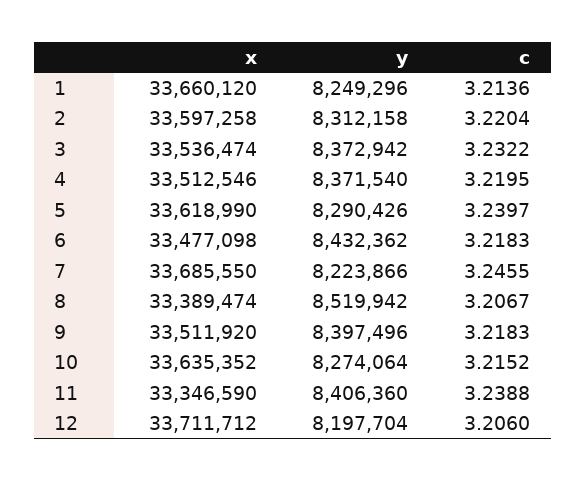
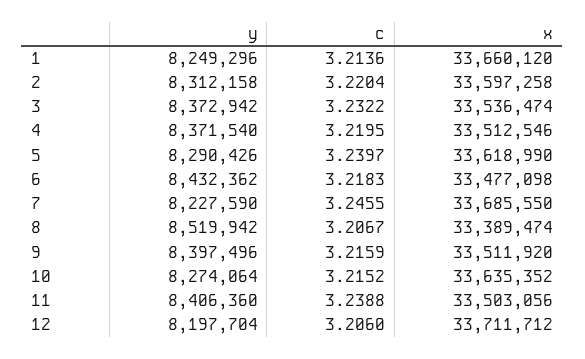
  {
    "x": {
      "1": 33660120,
      "2": 33597258,
      "3": 33536474,
      "4": 33512546,
      "5": 33618990,
      "6": 33477098,
      "7": 33685550,
      "8": 33389474,
      "9": 33511920,
      "10": 33635352,
-     "11": 33346590,
+     "11": 33503056,
      "12": 33711712
    },
    "y": {
      "1": 8249296,
      "2": 8312158,
      "3": 8372942,
      "4": 8371540,
      "5": 8290426,
      "6": 8432362,
-     "7": 8223866,
+     "7": 8227590,
      "8": 8519942,
      "9": 8397496,
      "10": 8274064,
      "11": 8406360,
      "12": 8197704
    },
    "c": {
      "1": 3.2136,
      "2": 3.2204,
      "3": 3.2322,
      "4": 3.2195,
      "5": 3.2397,
      "6": 3.2183,
      "7": 3.2455,
      "8": 3.2067,
-     "9": 3.2183,
+     "9": 3.2159,
      "10": 3.2152,
      "11": 3.2388,
      "12": 3.206
    }
  }

